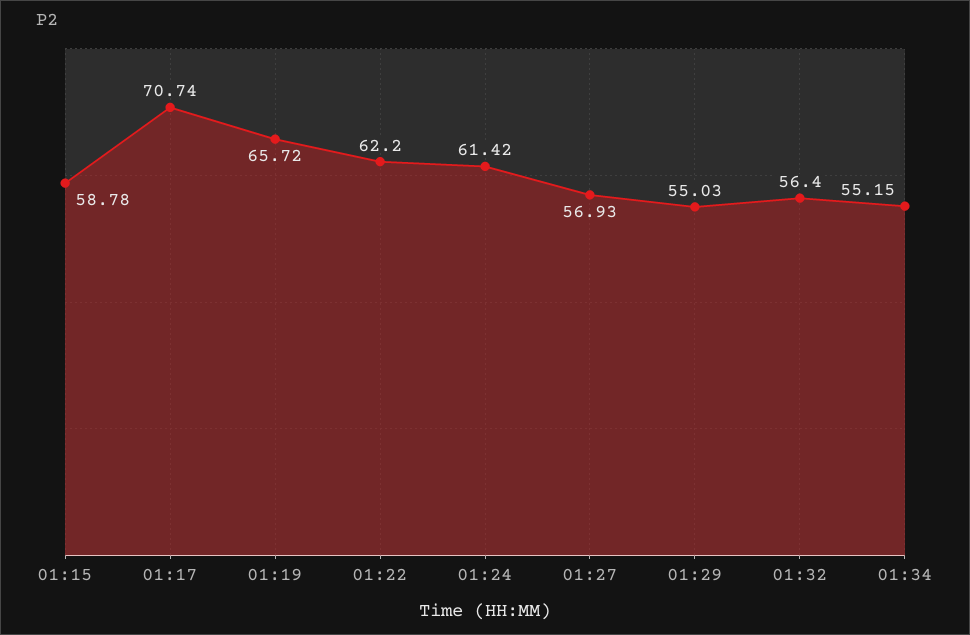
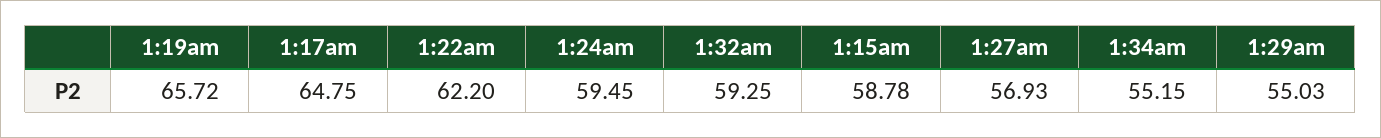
  {
    "01:15": 58.78,
-   "01:17": 70.74,
+   "01:17": 64.75,
    "01:19": 65.72,
    "01:22": 62.2,
-   "01:24": 61.42,
+   "01:24": 59.45,
    "01:27": 56.93,
    "01:29": 55.03,
-   "01:32": 56.4,
+   "01:32": 59.25,
    "01:34": 55.15
  }

